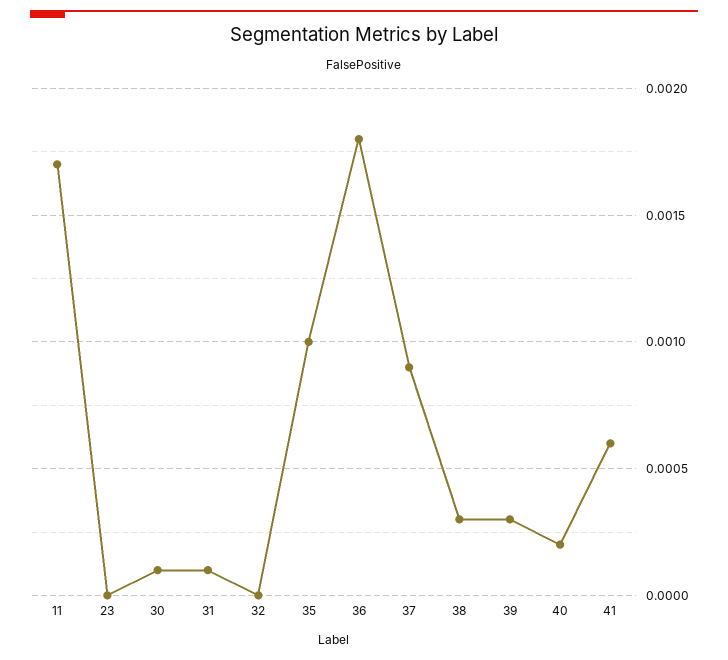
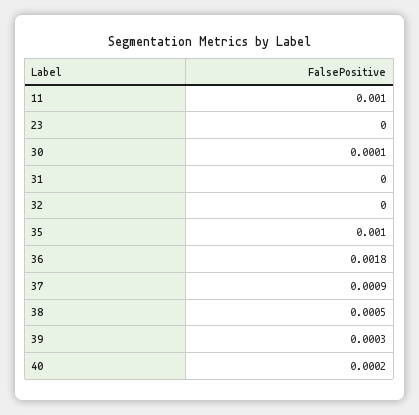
  {
-   "11": 0.0017,
+   "11": 0.001,
    "23": 0,
    "30": 0.0001,
-   "31": 0.0001,
+   "31": 0,
    "32": 0,
    "35": 0.001,
    "36": 0.0018,
    "37": 0.0009,
-   "38": 0.0003,
+   "38": 0.0005,
    "39": 0.0003,
-   "40": 0.0002,
+   "40": 0.0002
-   "41": 0.0006
  }

